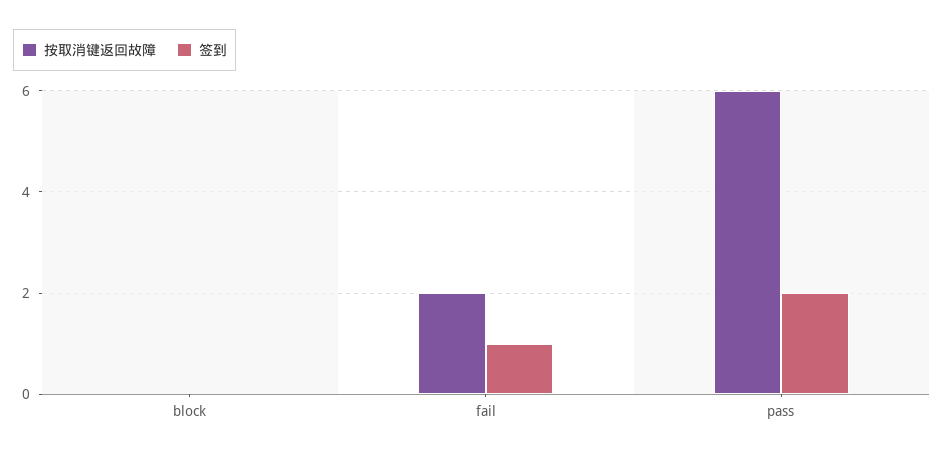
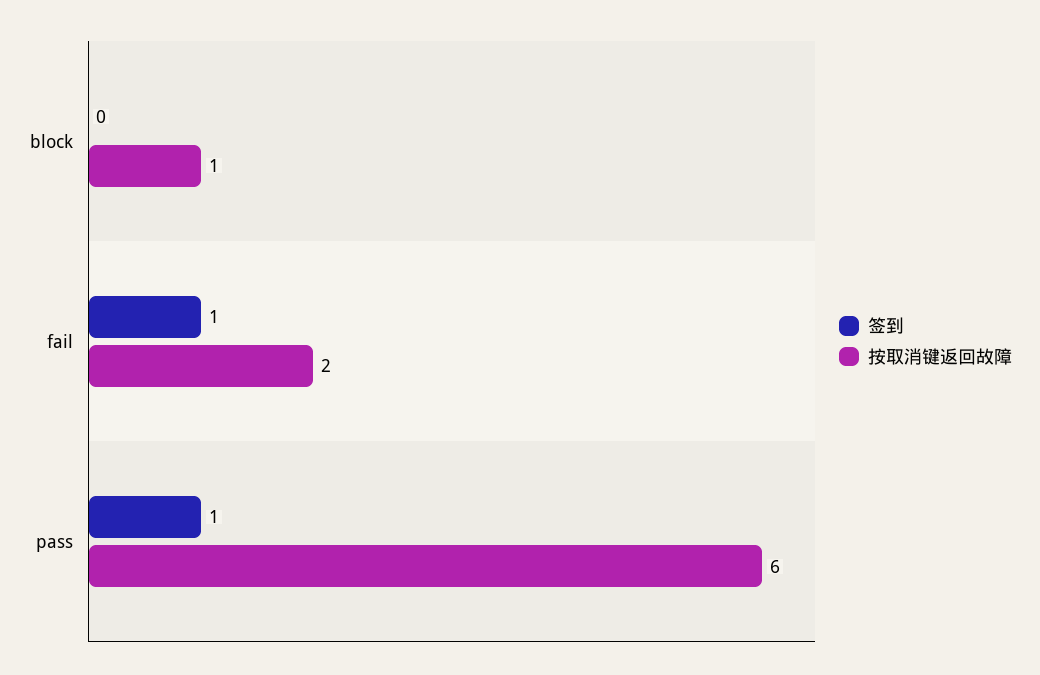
  {
    "按取消键返回故障": {
-     "block": 0,
+     "block": 1,
      "fail": 2,
      "pass": 6
    },
    "签到": {
      "block": 0,
      "fail": 1,
-     "pass": 2
+     "pass": 1
    }
  }

